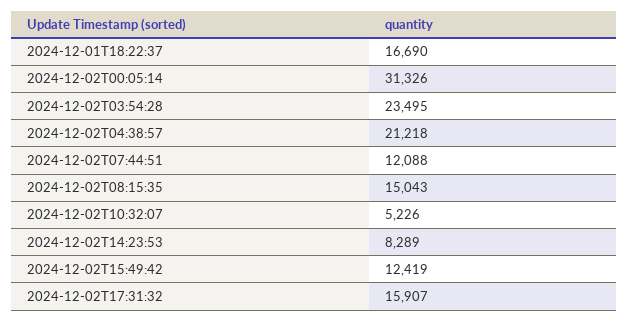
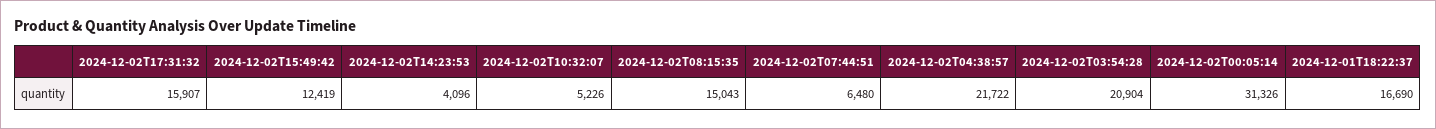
  {
    "2024-12-01T18:22:37": 16690,
    "2024-12-02T00:05:14": 31326,
-   "2024-12-02T03:54:28": 23495,
+   "2024-12-02T03:54:28": 20904,
-   "2024-12-02T04:38:57": 21218,
+   "2024-12-02T04:38:57": 21722,
-   "2024-12-02T07:44:51": 12088,
+   "2024-12-02T07:44:51": 6480,
    "2024-12-02T08:15:35": 15043,
    "2024-12-02T10:32:07": 5226,
-   "2024-12-02T14:23:53": 8289,
+   "2024-12-02T14:23:53": 4096,
    "2024-12-02T15:49:42": 12419,
    "2024-12-02T17:31:32": 15907
  }

